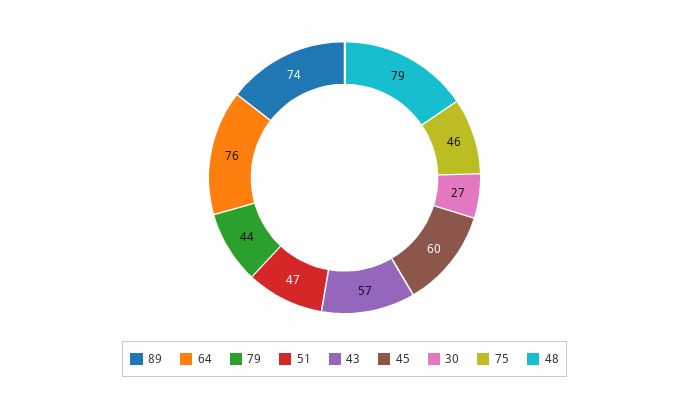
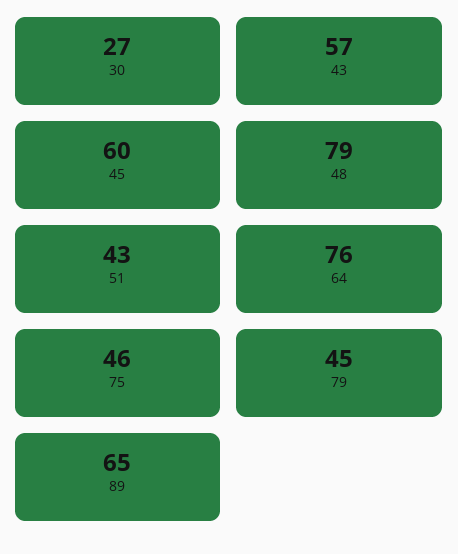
  {
-   "89": 74,
+   "89": 65,
    "64": 76,
-   "79": 44,
+   "79": 45,
-   "51": 47,
+   "51": 43,
    "43": 57,
    "45": 60,
    "30": 27,
    "75": 46,
    "48": 79
  }

